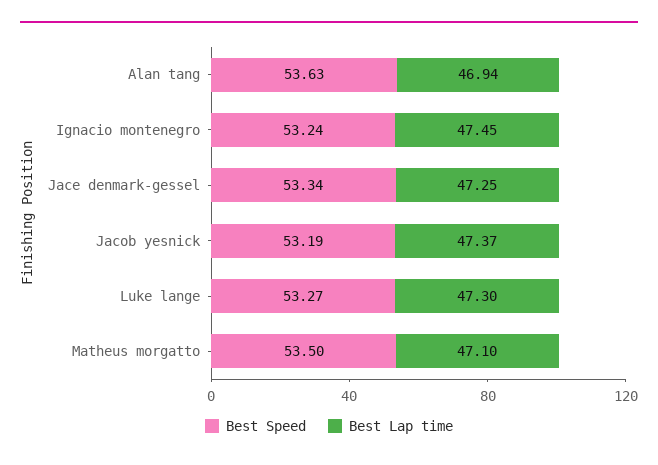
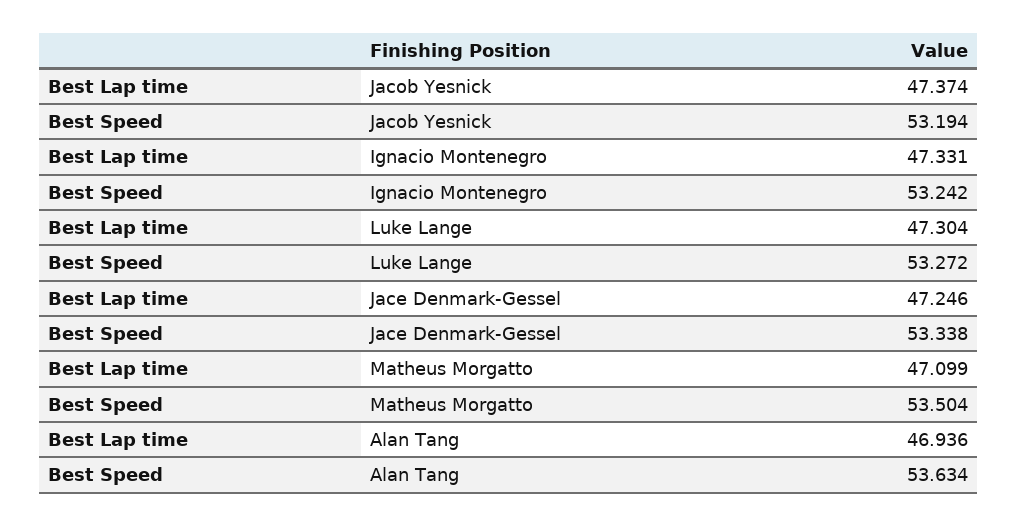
  {
    "Best Speed": {
      "Alan tang": 53.634,
      "Ignacio montenegro": 53.242,
      "Jace denmark-gessel": 53.338,
      "Jacob yesnick": 53.194,
      "Luke lange": 53.272,
      "Matheus morgatto": 53.504
    },
    "Best Lap time": {
      "Alan tang": 46.936,
-     "Ignacio montenegro": 47.45,
+     "Ignacio montenegro": 47.331,
      "Jace denmark-gessel": 47.246,
      "Jacob yesnick": 47.374,
      "Luke lange": 47.304,
      "Matheus morgatto": 47.099
    }
  }

